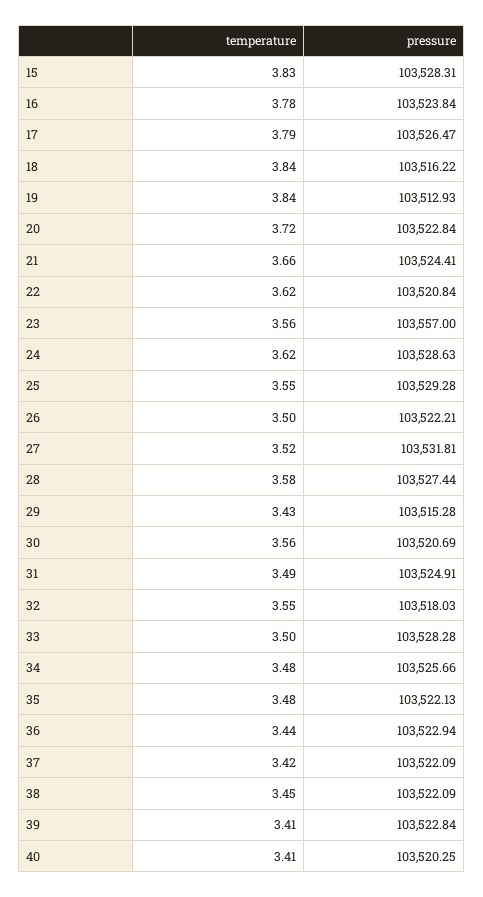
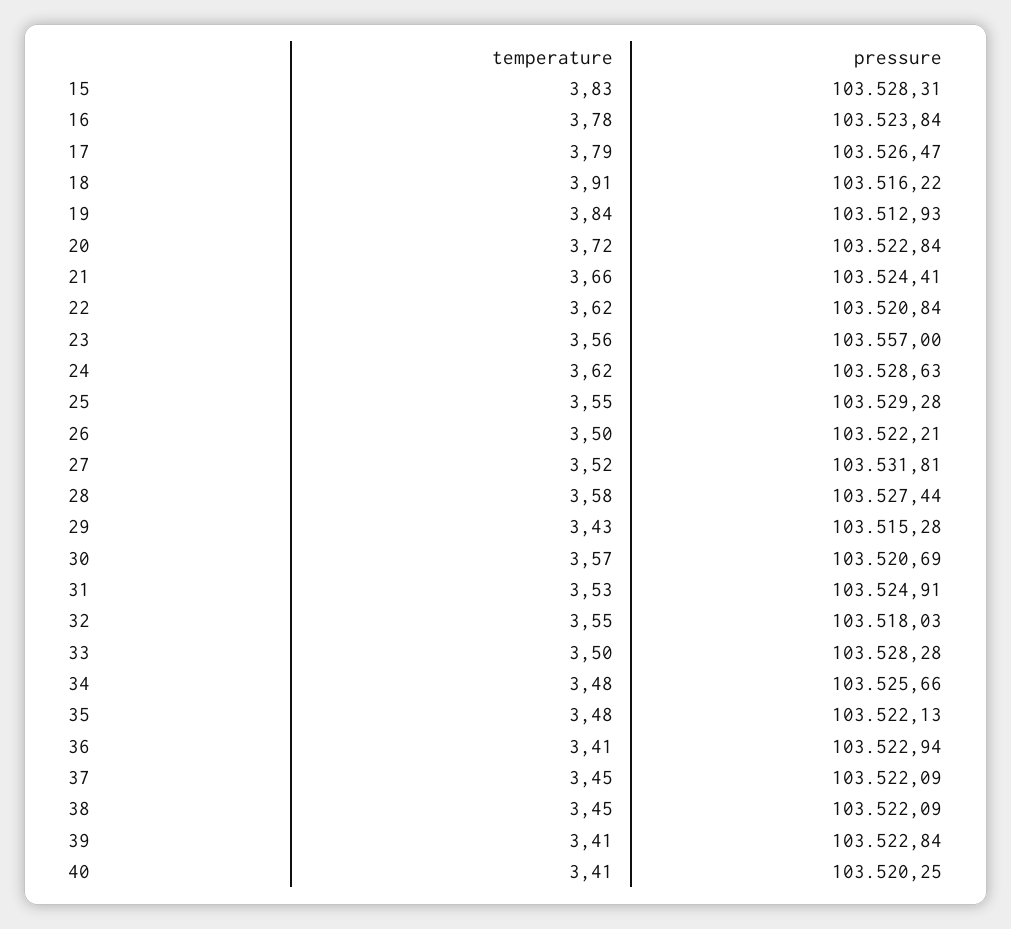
  {
    "temperature": {
      "15": 3.83,
      "16": 3.78,
      "17": 3.79,
-     "18": 3.84,
+     "18": 3.91,
      "19": 3.84,
      "20": 3.72,
      "21": 3.66,
      "22": 3.62,
      "23": 3.56,
      "24": 3.62,
      "25": 3.55,
      "26": 3.5,
      "27": 3.52,
      "28": 3.58,
      "29": 3.43,
-     "30": 3.56,
+     "30": 3.57,
-     "31": 3.49,
+     "31": 3.53,
      "32": 3.55,
      "33": 3.5,
      "34": 3.48,
      "35": 3.48,
-     "36": 3.44,
+     "36": 3.41,
-     "37": 3.42,
+     "37": 3.45,
      "38": 3.45,
      "39": 3.41,
      "40": 3.41
    },
    "pressure": {
      "15": 103528.31,
      "16": 103523.84,
      "17": 103526.47,
      "18": 103516.22,
      "19": 103512.93,
      "20": 103522.84,
      "21": 103524.41,
      "22": 103520.84,
      "23": 103557,
      "24": 103528.63,
      "25": 103529.28,
      "26": 103522.21,
      "27": 103531.81,
      "28": 103527.44,
      "29": 103515.28,
      "30": 103520.69,
      "31": 103524.91,
      "32": 103518.03,
      "33": 103528.28,
      "34": 103525.66,
      "35": 103522.13,
      "36": 103522.94,
      "37": 103522.09,
      "38": 103522.09,
      "39": 103522.84,
      "40": 103520.25
    }
  }

